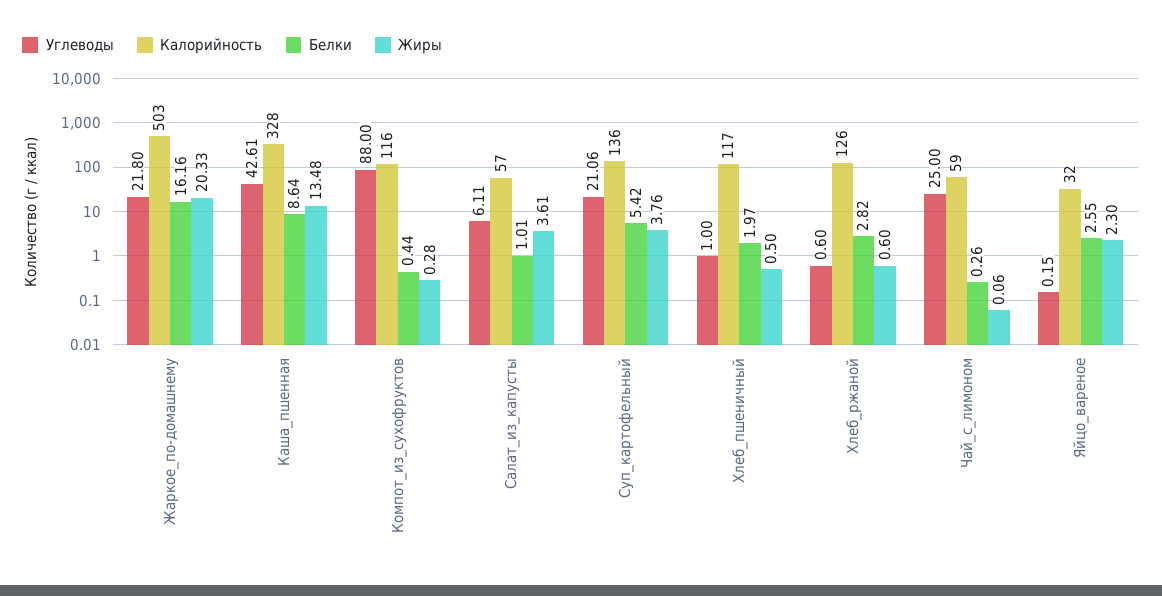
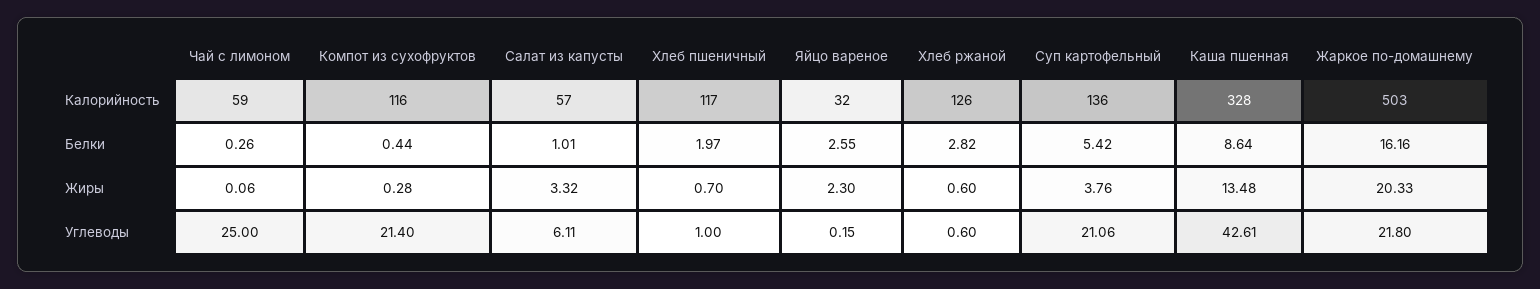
  {
    "Углеводы": {
      "Жаркое_по-домашнему": 21.8,
      "Каша_пшенная": 42.61,
-     "Компот_из_сухофруктов": 88,
+     "Компот_из_сухофруктов": 21.4,
      "Салат_из_капусты": 6.11,
      "Суп_картофельный": 21.06,
      "Хлеб_пшеничный": 1,
      "Хлеб_ржаной": 0.6,
      "Чай_с_лимоном": 25,
      "Яйцо_вареное": 0.15
    },
    "Калорийность": {
      "Жаркое_по-домашнему": 503,
      "Каша_пшенная": 328,
      "Компот_из_сухофруктов": 116,
      "Салат_из_капусты": 57,
      "Суп_картофельный": 136,
      "Хлеб_пшеничный": 117,
      "Хлеб_ржаной": 126,
      "Чай_с_лимоном": 59,
      "Яйцо_вареное": 32
    },
    "Белки": {
      "Жаркое_по-домашнему": 16.16,
      "Каша_пшенная": 8.64,
      "Компот_из_сухофруктов": 0.44,
      "Салат_из_капусты": 1.01,
      "Суп_картофельный": 5.42,
      "Хлеб_пшеничный": 1.97,
      "Хлеб_ржаной": 2.82,
      "Чай_с_лимоном": 0.26,
      "Яйцо_вареное": 2.55
    },
    "Жиры": {
      "Жаркое_по-домашнему": 20.33,
      "Каша_пшенная": 13.48,
      "Компот_из_сухофруктов": 0.28,
-     "Салат_из_капусты": 3.61,
+     "Салат_из_капусты": 3.32,
      "Суп_картофельный": 3.76,
-     "Хлеб_пшеничный": 0.5,
+     "Хлеб_пшеничный": 0.7,
      "Хлеб_ржаной": 0.6,
      "Чай_с_лимоном": 0.06,
      "Яйцо_вареное": 2.3
    }
  }

